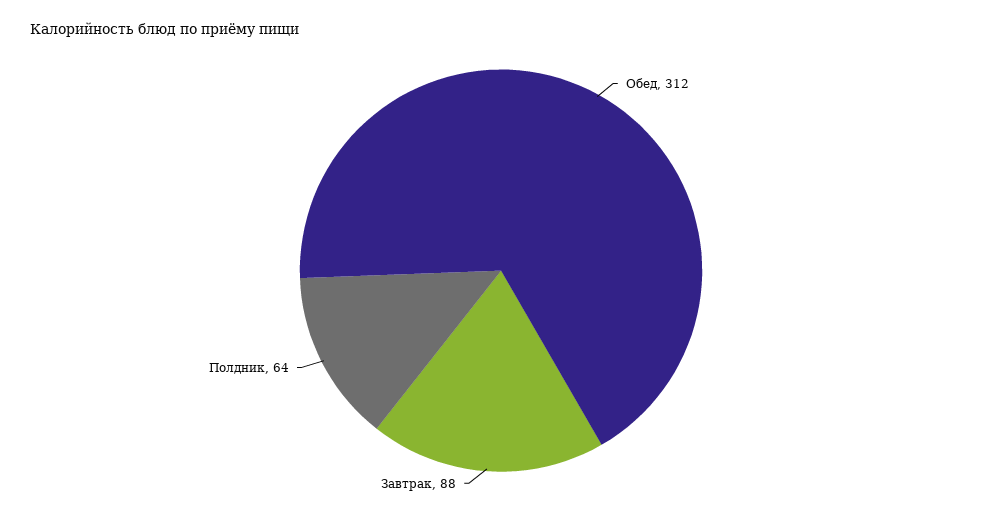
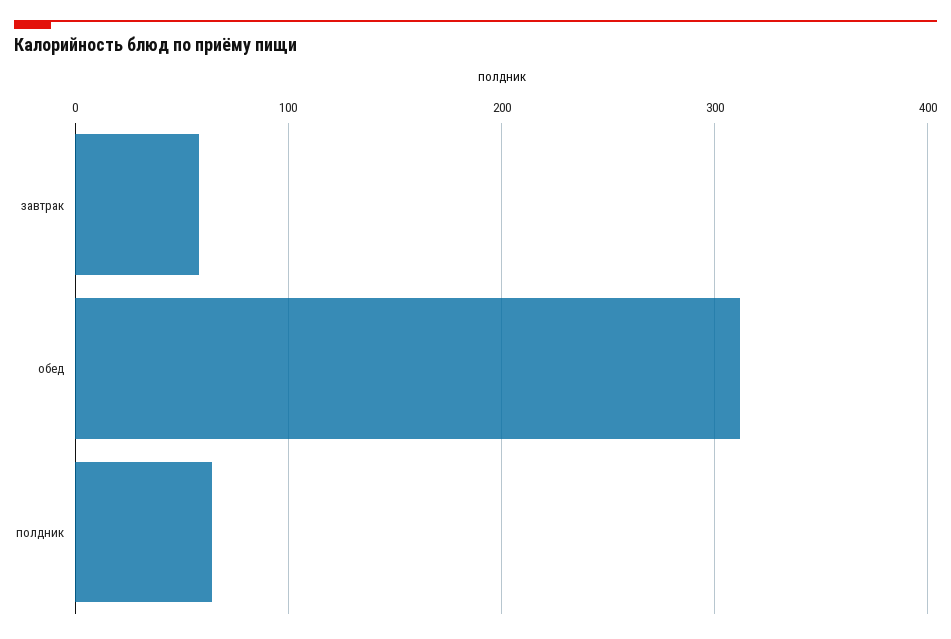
  {
    "Обед": 312,
-   "Завтрак": 88,
+   "Завтрак": 60,
    "Полдник": 64
  }

